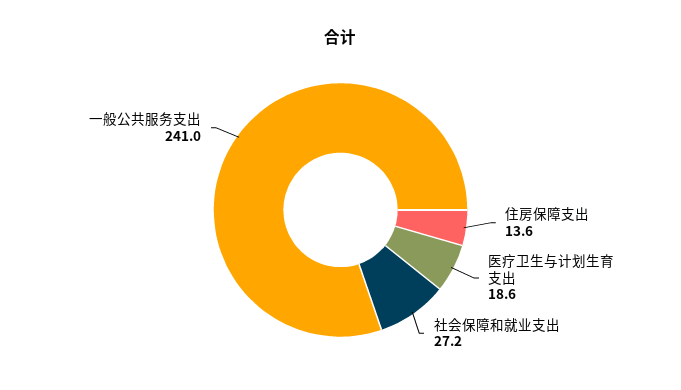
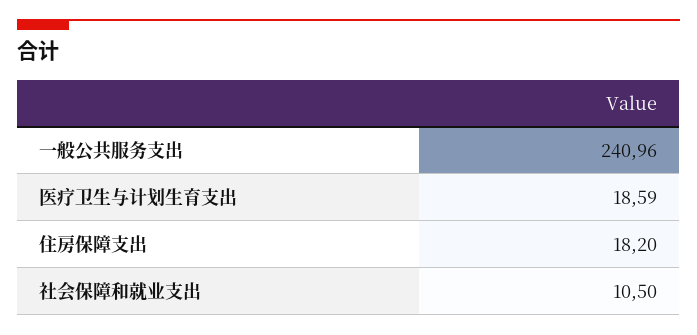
  {
-   "住房保障支出": 13.6,
+   "住房保障支出": 18.2,
    "医疗卫生与计划生育支出": 18.59,
-   "社会保障和就业支出": 27.2,
+   "社会保障和就业支出": 10.5,
    "一般公共服务支出": 240.96
  }

